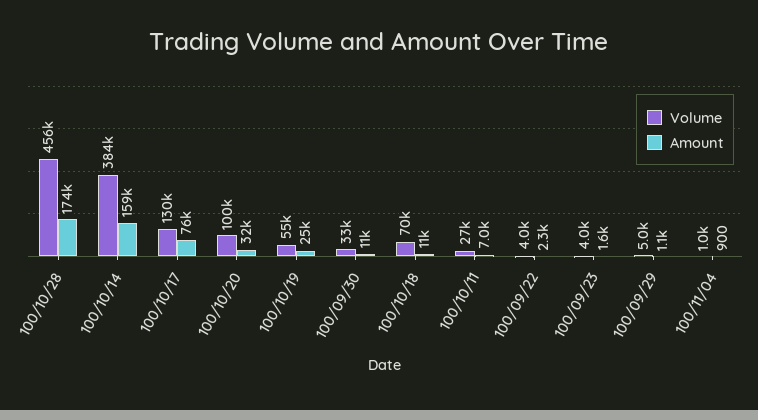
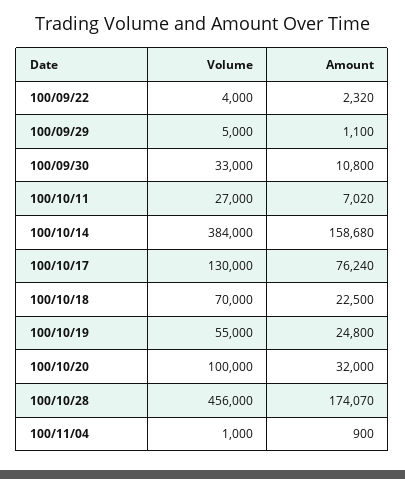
  {
    "Volume": {
      "100/10/28": 456000,
      "100/10/14": 384000,
      "100/10/17": 130000,
      "100/10/20": 100000,
      "100/10/19": 55000,
      "100/09/30": 33000,
      "100/10/18": 70000,
      "100/10/11": 27000,
      "100/09/22": 4000,
-     "100/09/23": 4000,
      "100/09/29": 5000,
      "100/11/04": 1000
    },
    "Amount": {
      "100/10/28": 174070,
      "100/10/14": 158680,
      "100/10/17": 76240,
      "100/10/20": 32000,
      "100/10/19": 24800,
      "100/09/30": 10800,
-     "100/10/18": 11000,
+     "100/10/18": 22500,
      "100/10/11": 7020,
      "100/09/22": 2320,
-     "100/09/23": 1600,
      "100/09/29": 1100,
      "100/11/04": 900
    }
  }

